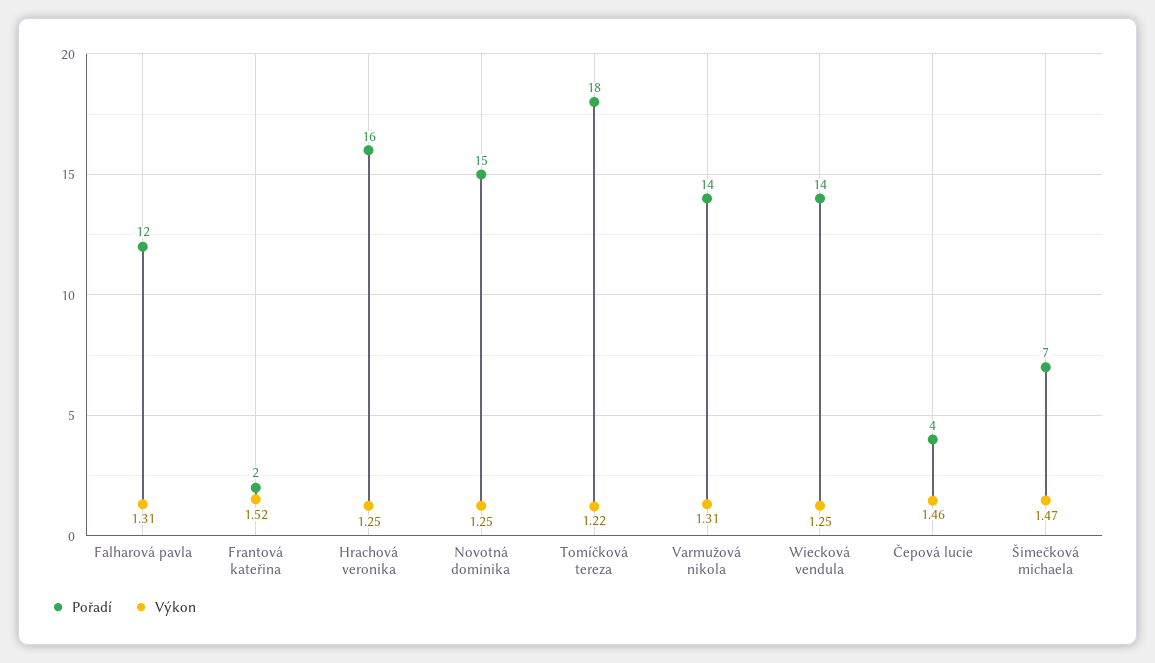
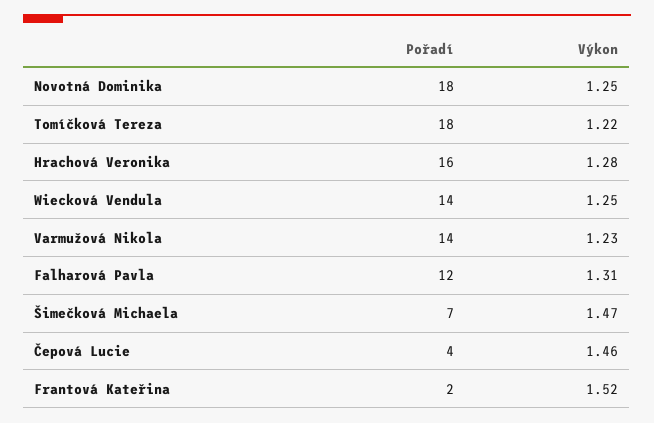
  {
    "Pořadí": {
      "Falharová pavla": 12,
      "Frantová kateřina": 2,
      "Hrachová veronika": 16,
-     "Novotná dominika": 15,
+     "Novotná dominika": 18,
      "Tomíčková tereza": 18,
      "Varmužová nikola": 14,
      "Wiecková vendula": 14,
      "Čepová lucie": 4,
      "Šimečková michaela": 7
    },
    "Výkon": {
      "Falharová pavla": 1.31,
      "Frantová kateřina": 1.52,
-     "Hrachová veronika": 1.25,
+     "Hrachová veronika": 1.28,
      "Novotná dominika": 1.25,
      "Tomíčková tereza": 1.22,
-     "Varmužová nikola": 1.31,
+     "Varmužová nikola": 1.23,
      "Wiecková vendula": 1.25,
      "Čepová lucie": 1.46,
      "Šimečková michaela": 1.47
    }
  }

